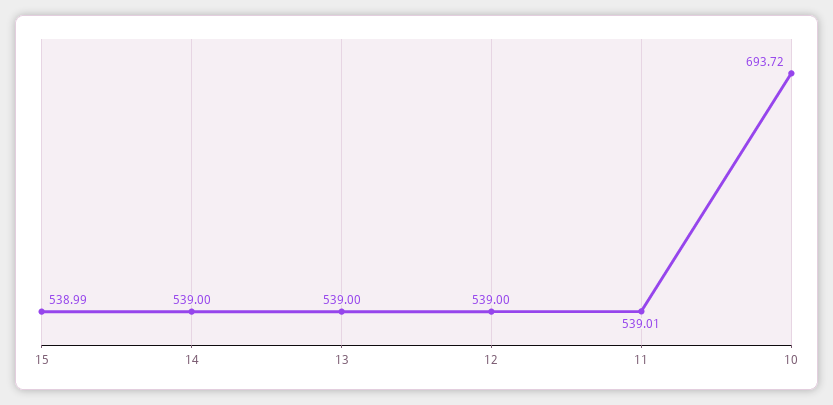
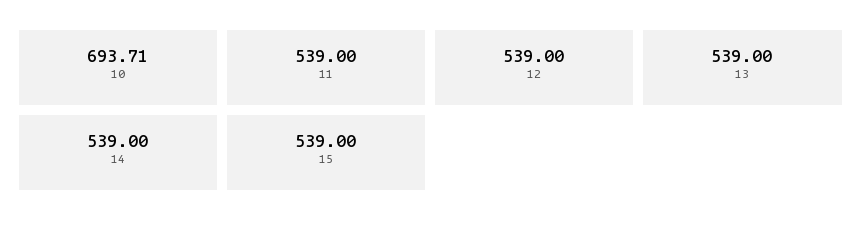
  {
-   "15": 538.99,
+   "15": 539,
    "14": 539,
    "13": 539,
    "12": 539,
-   "11": 539.01,
+   "11": 539,
-   "10": 693.72
+   "10": 693.71
  }

